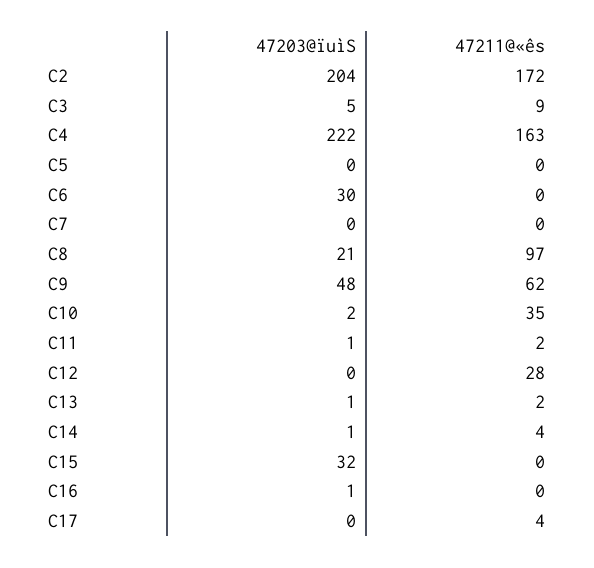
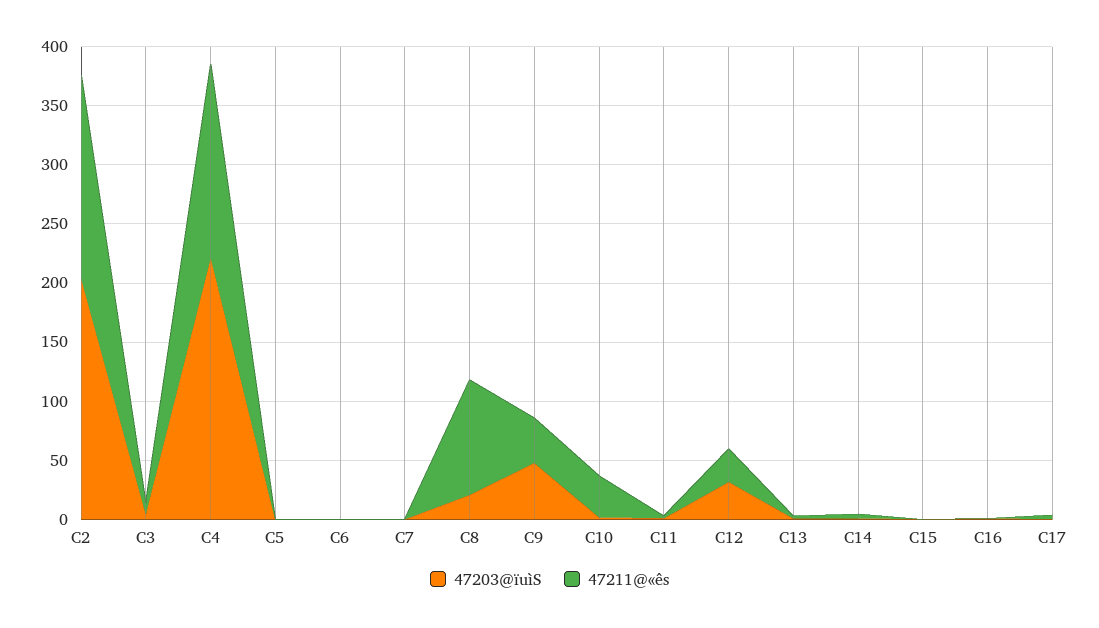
  {
    "47203@ïuìS": {
      "C2": 204,
      "C3": 5,
      "C4": 222,
      "C5": 0,
-     "C6": 30,
+     "C6": 0,
      "C7": 0,
      "C8": 21,
      "C9": 48,
      "C10": 2,
      "C11": 1,
-     "C12": 0,
+     "C12": 30,
      "C13": 1,
      "C14": 1,
-     "C15": 32,
+     "C15": 0,
      "C16": 1,
      "C17": 0
    },
    "47211@«ês": {
      "C2": 172,
      "C3": 9,
      "C4": 163,
      "C5": 0,
      "C6": 0,
      "C7": 0,
      "C8": 97,
-     "C9": 62,
+     "C9": 40,
      "C10": 35,
      "C11": 2,
      "C12": 28,
      "C13": 2,
      "C14": 4,
      "C15": 0,
      "C16": 0,
      "C17": 4
    }
  }

